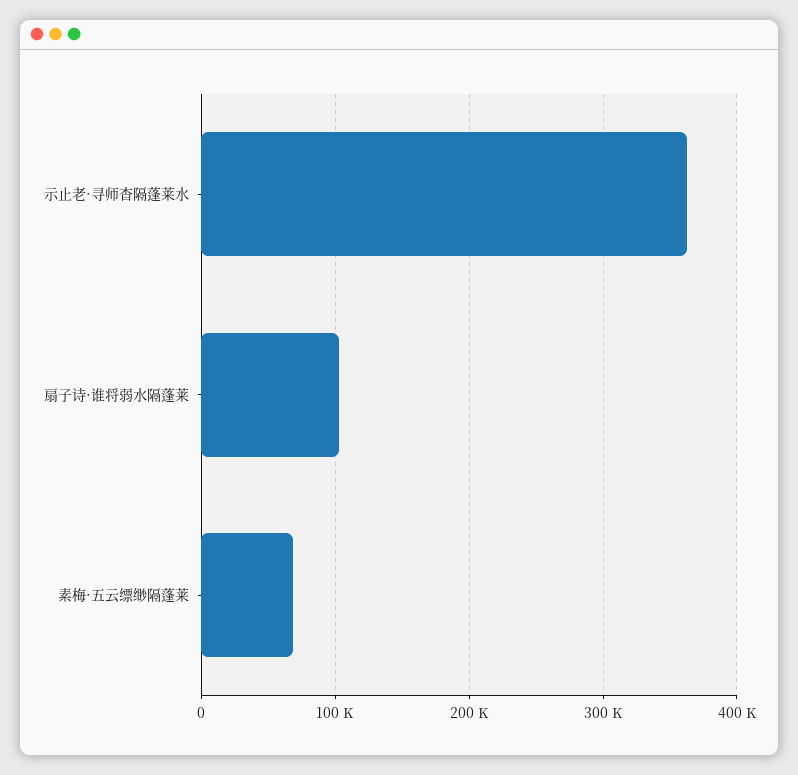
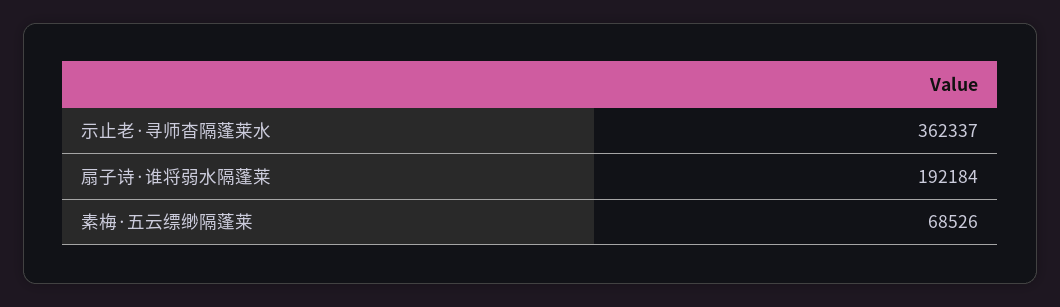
  {
    "示止老·寻师杳隔蓬莱水": 362337,
-   "扇子诗·谁将弱水隔蓬莱": 100000,
+   "扇子诗·谁将弱水隔蓬莱": 192184,
    "素梅·五云缥缈隔蓬莱": 68526
  }

